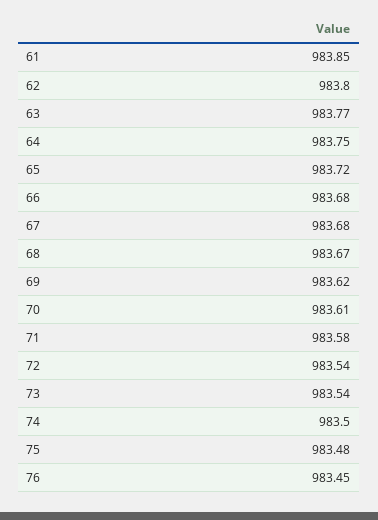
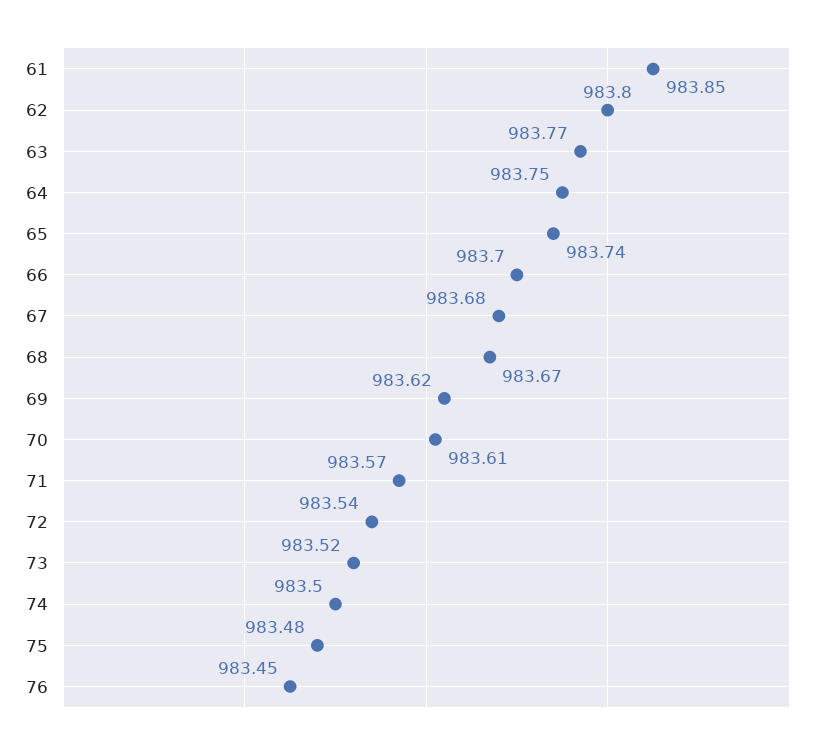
  {
    "61": 983.85,
    "62": 983.8,
    "63": 983.77,
    "64": 983.75,
-   "65": 983.72,
+   "65": 983.74,
-   "66": 983.68,
+   "66": 983.7,
    "67": 983.68,
    "68": 983.67,
    "69": 983.62,
    "70": 983.61,
-   "71": 983.58,
+   "71": 983.57,
    "72": 983.54,
-   "73": 983.54,
+   "73": 983.52,
    "74": 983.5,
    "75": 983.48,
    "76": 983.45
  }

